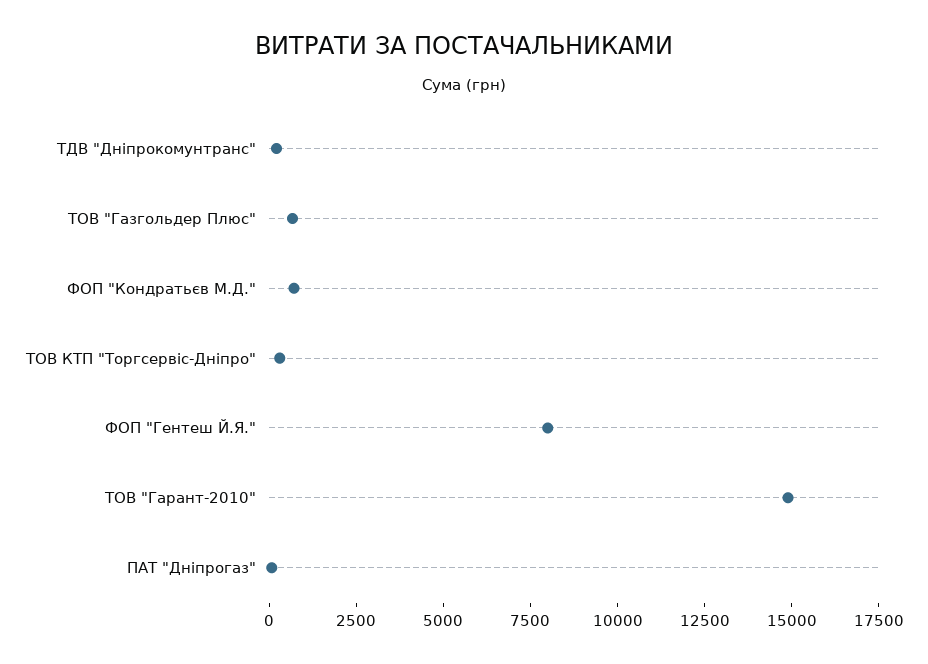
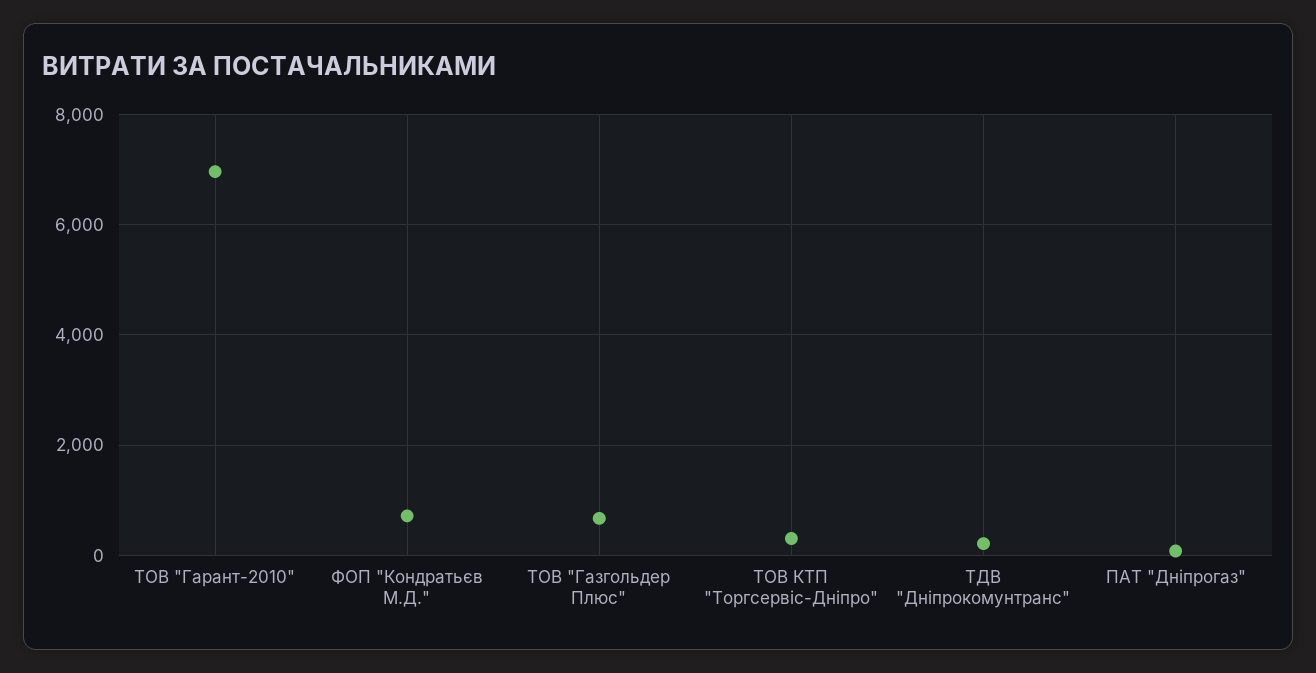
  {
    "ТДВ \"Дніпрокомунтранс\"": 200,
    "ТОВ \"Газгольдер Плюс\"": 600,
    "ФОП \"Кондратьєв М.Д.\"": 800,
    "ТОВ КТП \"Торгсервіс-Дніпро\"": 400,
-   "ФОП \"Гентеш Й.Я.\"": 8000,
-   "ТОВ \"Гарант-2010\"": 15000,
+   "ТОВ \"Гарант-2010\"": 7000,
    "ПАТ \"Дніпрогаз\"": 0
  }

